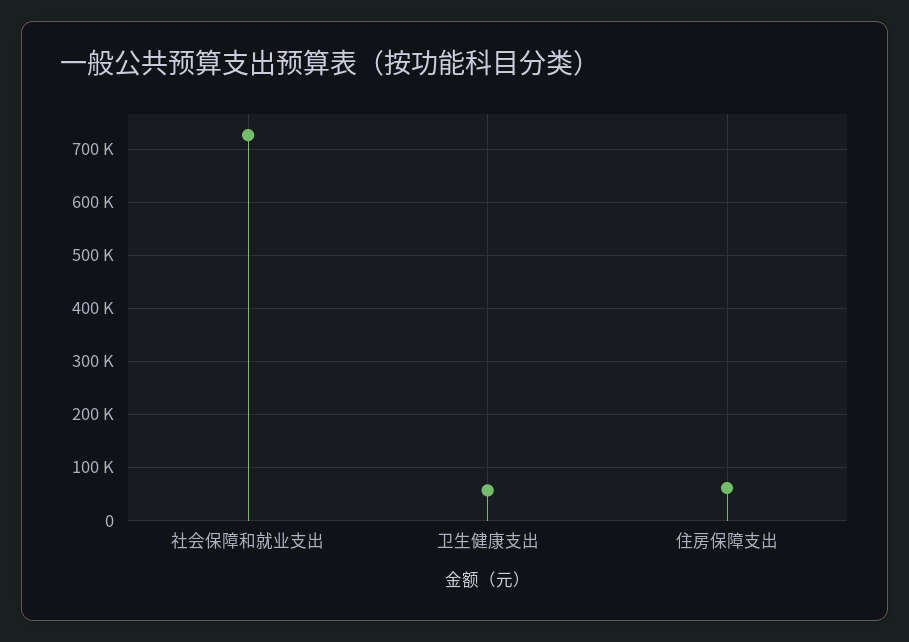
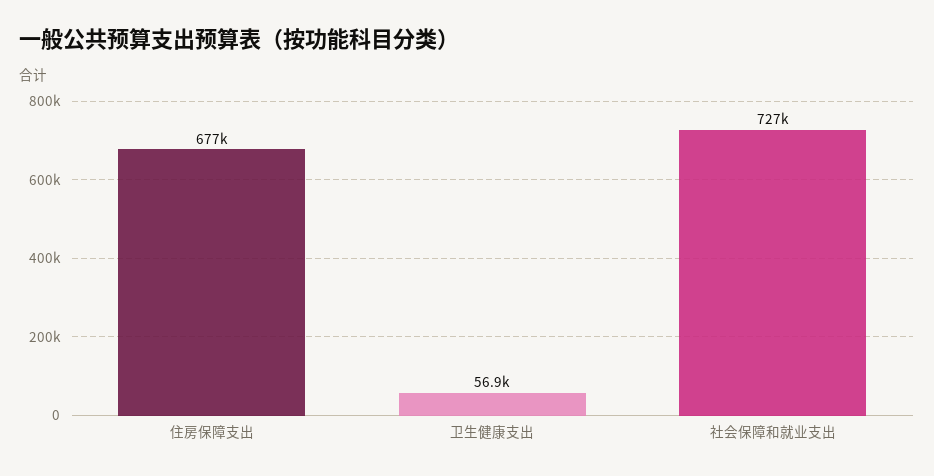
  {
    "社会保障和就业支出": 727000,
    "卫生健康支出": 56900,
-   "住房保障支出": 60000
+   "住房保障支出": 677000
  }

